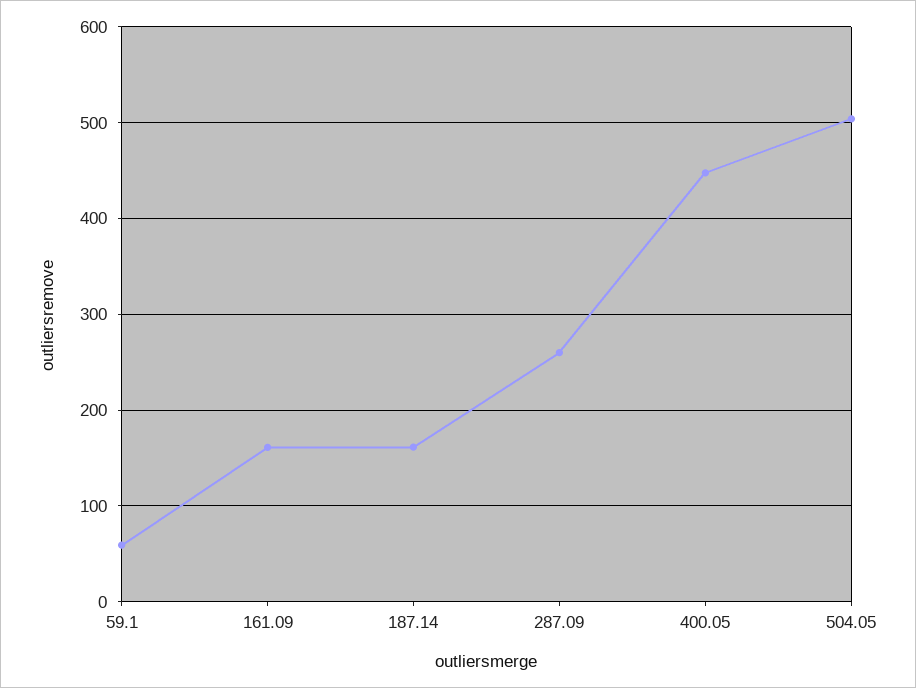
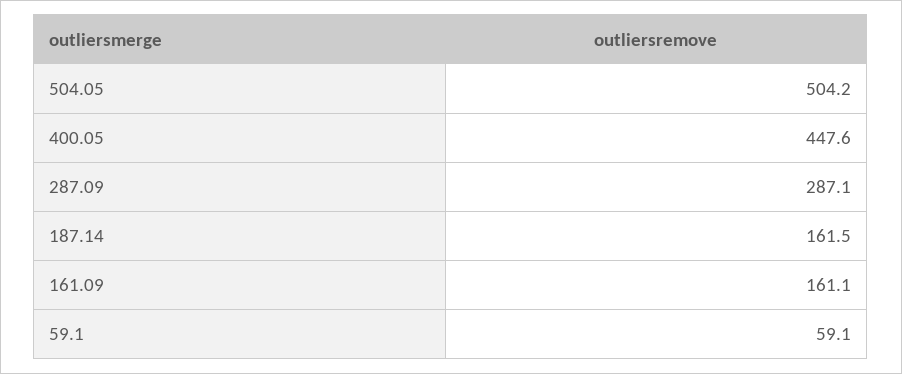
  {
    "59.1": 59.1,
    "161.09": 161.1,
    "187.14": 161.5,
-   "287.09": 260,
+   "287.09": 287.1,
    "400.05": 447.6,
    "504.05": 504.2
  }

